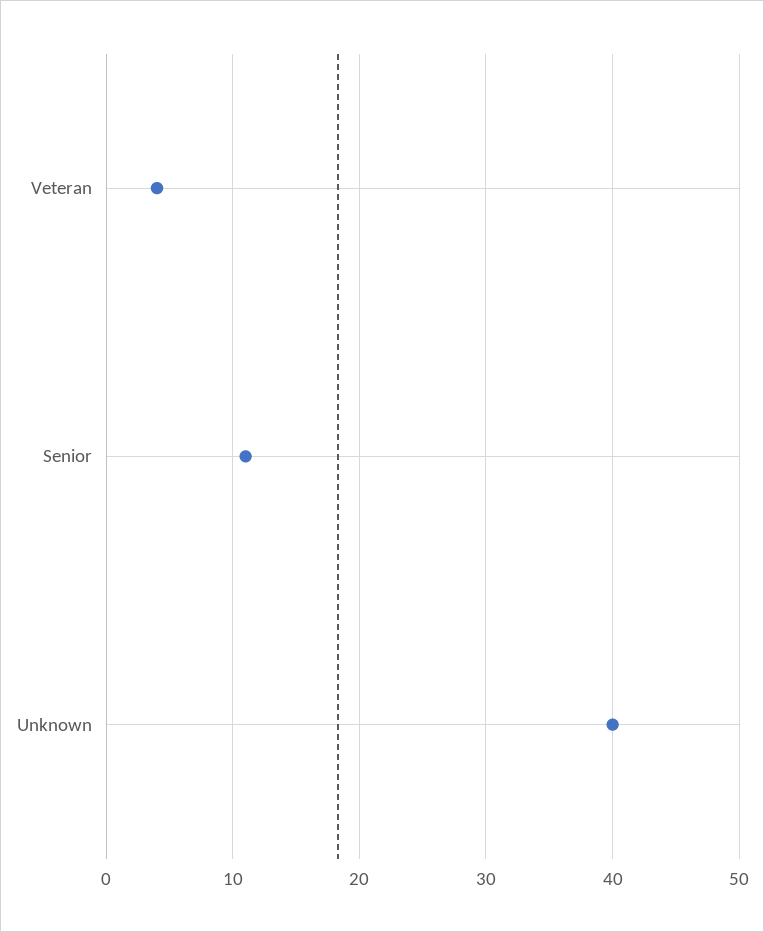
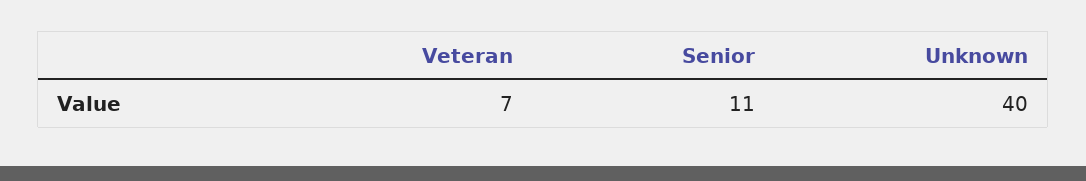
  {
-   "Veteran": 4,
+   "Veteran": 7,
    "Senior": 11,
    "Unknown": 40
  }

